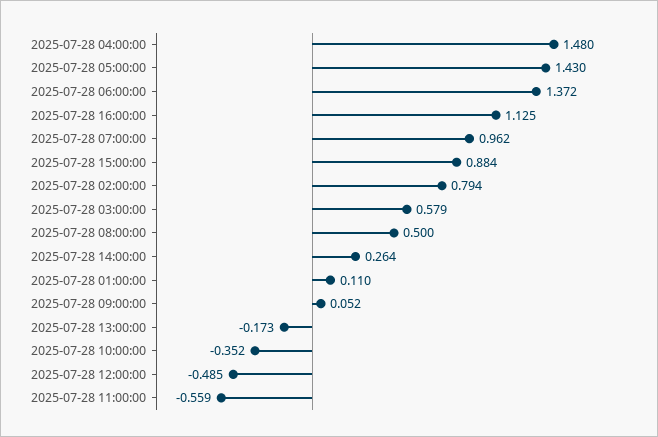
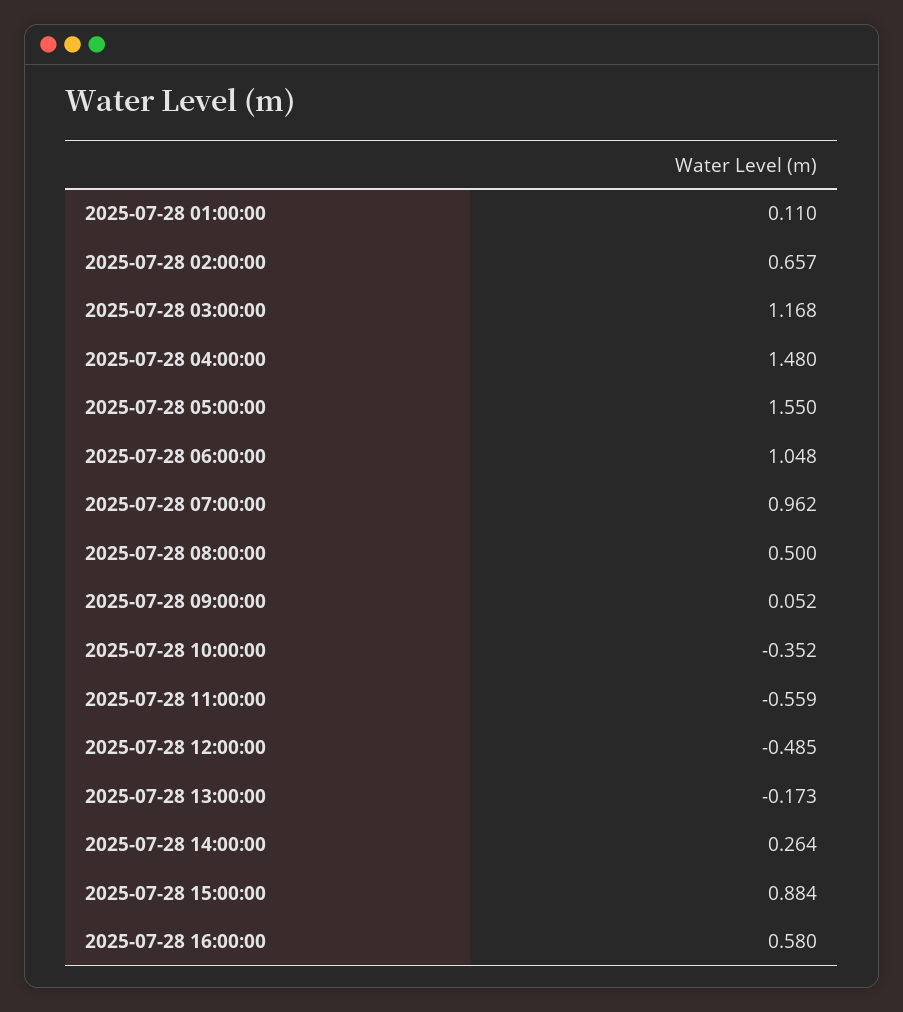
  {
    "2025-07-28 04:00:00": 1.48,
-   "2025-07-28 05:00:00": 1.43,
+   "2025-07-28 05:00:00": 1.55,
-   "2025-07-28 06:00:00": 1.372,
+   "2025-07-28 06:00:00": 1.048,
-   "2025-07-28 16:00:00": 1.125,
+   "2025-07-28 16:00:00": 0.58,
    "2025-07-28 07:00:00": 0.962,
    "2025-07-28 15:00:00": 0.884,
-   "2025-07-28 02:00:00": 0.794,
+   "2025-07-28 02:00:00": 0.657,
-   "2025-07-28 03:00:00": 0.579,
+   "2025-07-28 03:00:00": 1.168,
    "2025-07-28 08:00:00": 0.5,
    "2025-07-28 14:00:00": 0.264,
    "2025-07-28 01:00:00": 0.11,
    "2025-07-28 09:00:00": 0.052,
    "2025-07-28 13:00:00": -0.173,
    "2025-07-28 10:00:00": -0.352,
    "2025-07-28 12:00:00": -0.485,
    "2025-07-28 11:00:00": -0.559
  }

